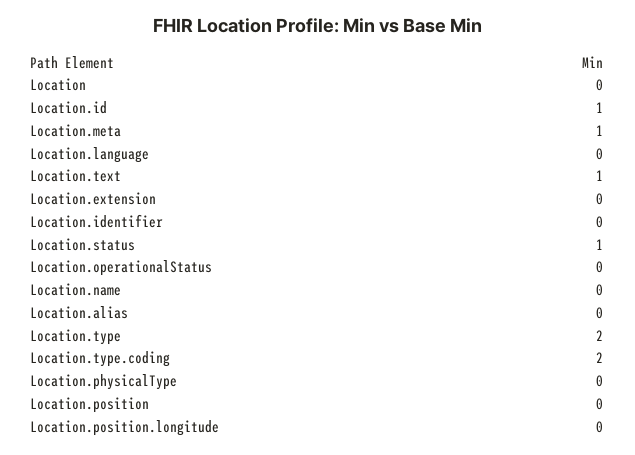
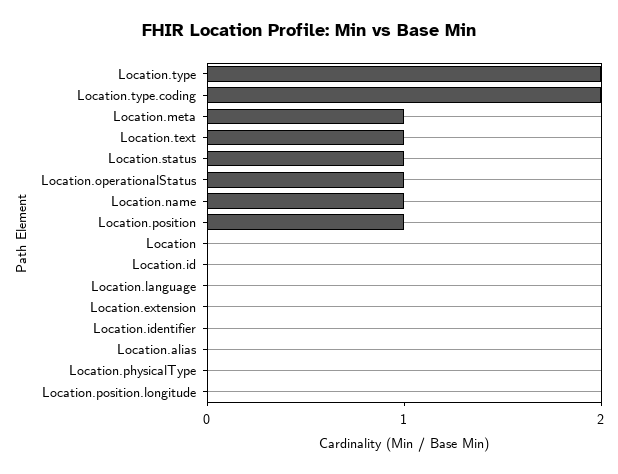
  {
    "Location": 0,
-   "Location.id": 1,
+   "Location.id": 0,
    "Location.meta": 1,
    "Location.language": 0,
    "Location.text": 1,
    "Location.extension": 0,
    "Location.identifier": 0,
    "Location.status": 1,
-   "Location.operationalStatus": 0,
+   "Location.operationalStatus": 1,
-   "Location.name": 0,
+   "Location.name": 1,
    "Location.alias": 0,
    "Location.type": 2,
    "Location.type.coding": 2,
    "Location.physicalType": 0,
-   "Location.position": 0,
+   "Location.position": 1,
    "Location.position.longitude": 0
  }

